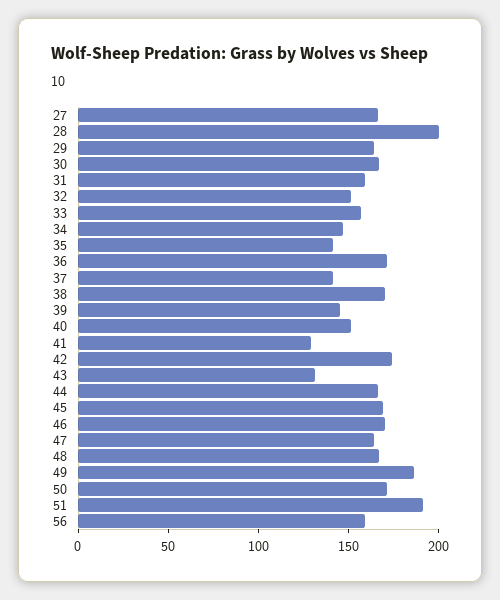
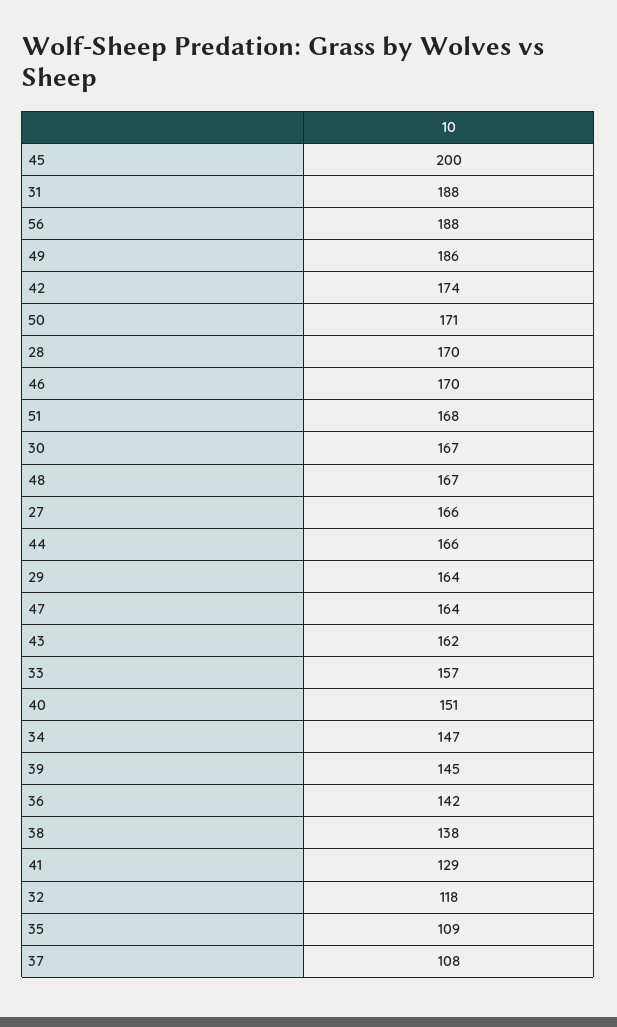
  {
    "27": 166,
-   "28": 200,
+   "28": 170,
    "29": 164,
    "30": 167,
-   "31": 160,
+   "31": 188,
-   "32": 150,
+   "32": 118,
    "33": 157,
    "34": 147,
-   "35": 140,
+   "35": 109,
-   "36": 170,
+   "36": 142,
-   "37": 140,
+   "37": 108,
-   "38": 170,
+   "38": 138,
    "39": 145,
    "40": 151,
    "41": 129,
    "42": 174,
-   "43": 130,
+   "43": 162,
    "44": 166,
-   "45": 170,
+   "45": 200,
    "46": 170,
    "47": 164,
    "48": 167,
    "49": 186,
    "50": 171,
-   "51": 190,
+   "51": 168,
-   "56": 160
+   "56": 188
  }

